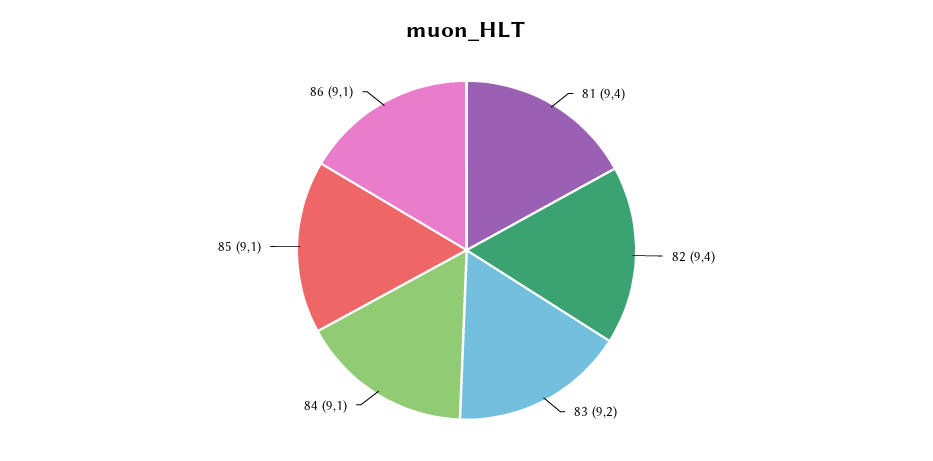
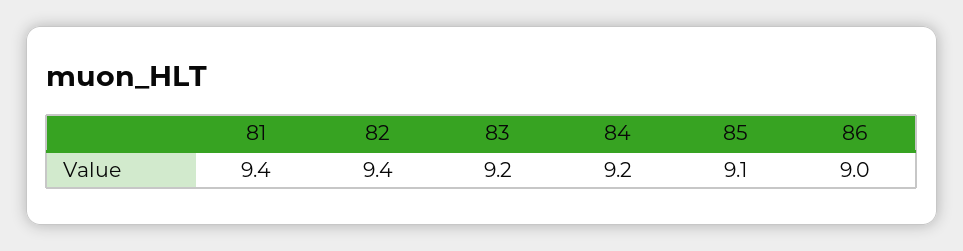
  {
    "81": 9.4,
    "82": 9.4,
    "83": 9.2,
-   "84": 9.1,
+   "84": 9.2,
    "85": 9.1,
-   "86": 9.1
+   "86": 9
  }

